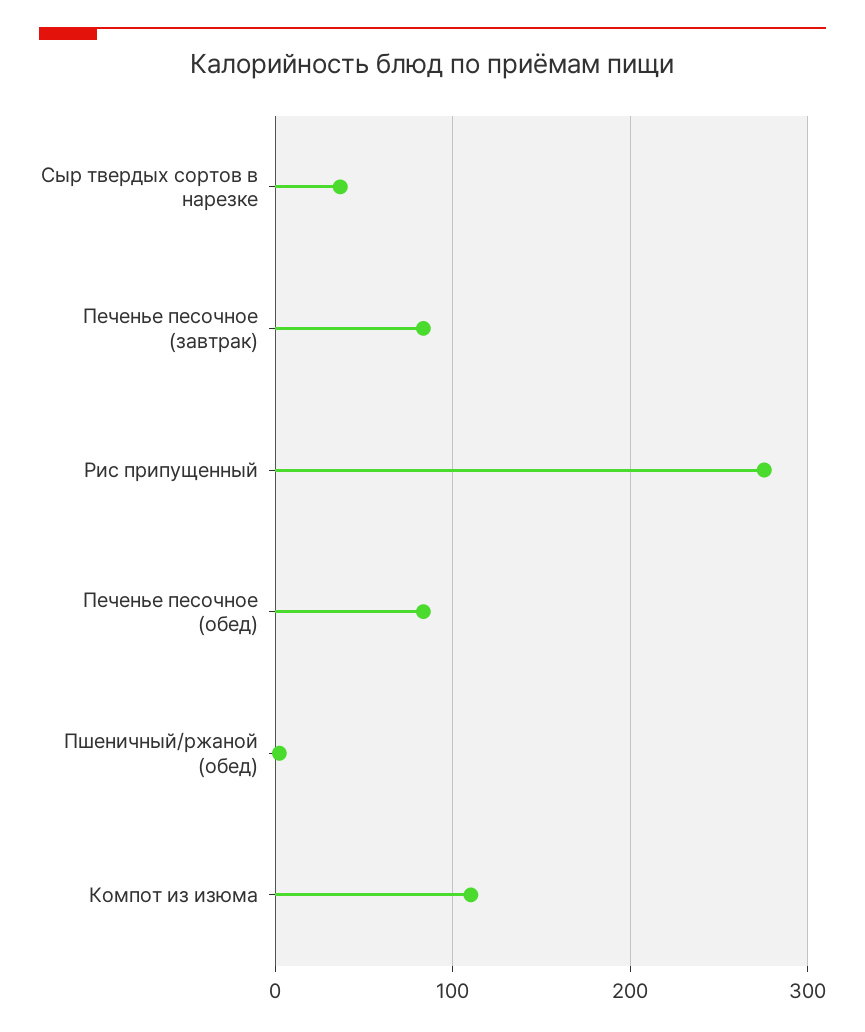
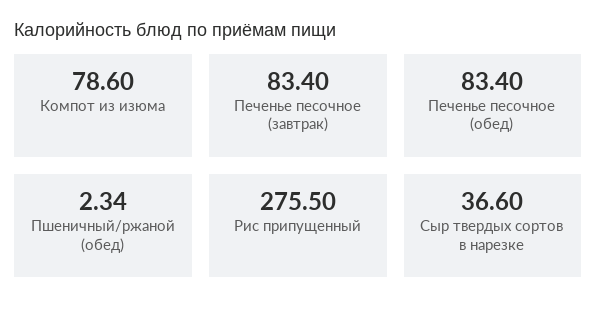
  {
    "Сыр твердых сортов в нарезке": 36.6,
    "Печенье песочное (завтрак)": 83.4,
    "Рис припущенный": 275.5,
    "Печенье песочное (обед)": 83.4,
    "Пшеничный/ржаной (обед)": 2.34,
-   "Компот из изюма": 110
+   "Компот из изюма": 78.6
  }

